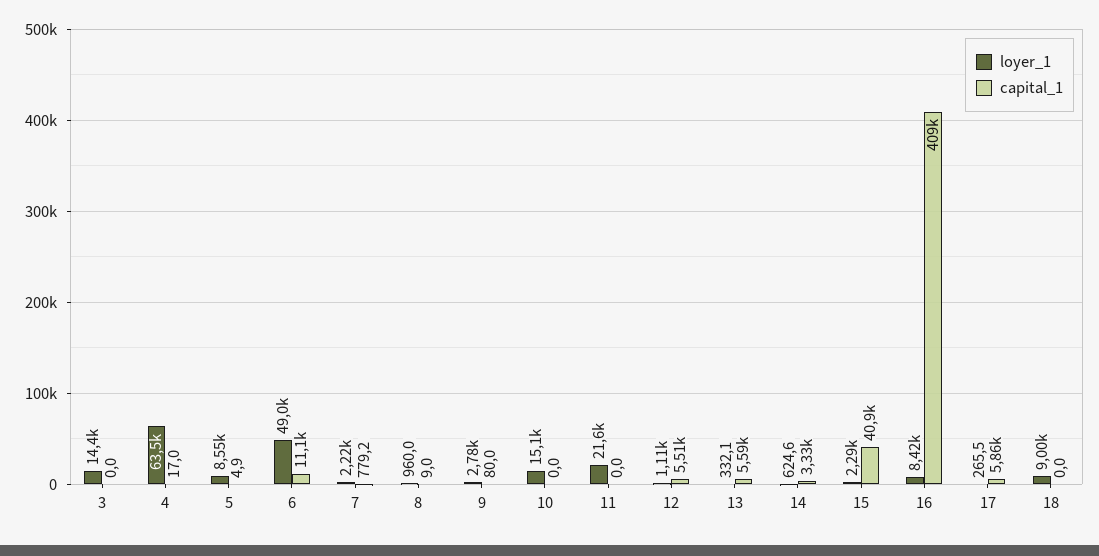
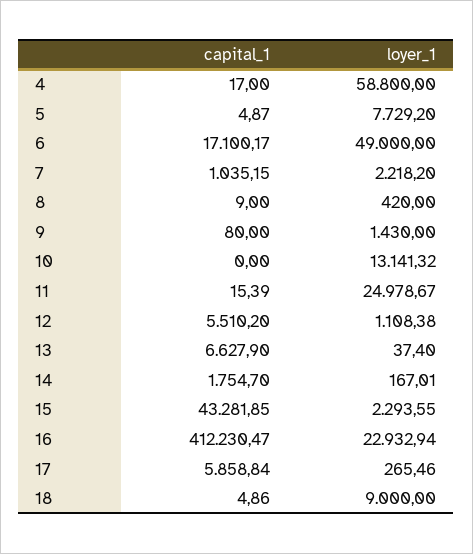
  {
    "loyer_1": {
-     "3": 14400,
-     "4": 63500,
+     "4": 58800,
-     "5": 8550,
+     "5": 7729.2,
      "6": 49000,
      "7": 2218.2,
-     "8": 960,
+     "8": 420,
-     "9": 2780,
+     "9": 1430,
-     "10": 15100,
+     "10": 13141.32,
-     "11": 21600,
+     "11": 24978.67,
      "12": 1108.38,
-     "13": 332.1,
+     "13": 37.4,
-     "14": 624.6,
+     "14": 167.01,
      "15": 2293.55,
-     "16": 8420,
+     "16": 22932.94,
      "17": 265.46,
      "18": 9000
    },
    "capital_1": {
-     "3": 0,
      "4": 17,
      "5": 4.87,
-     "6": 11100,
+     "6": 17100.17,
-     "7": 779.2,
+     "7": 1035.15,
      "8": 9,
      "9": 80,
      "10": 0,
-     "11": 0,
+     "11": 15.39,
      "12": 5510.2,
-     "13": 5590,
+     "13": 6627.9,
-     "14": 3330,
+     "14": 1754.7,
-     "15": 40900,
+     "15": 43281.85,
-     "16": 409000,
+     "16": 412230.47,
      "17": 5858.84,
-     "18": 0
+     "18": 4.86
    }
  }

